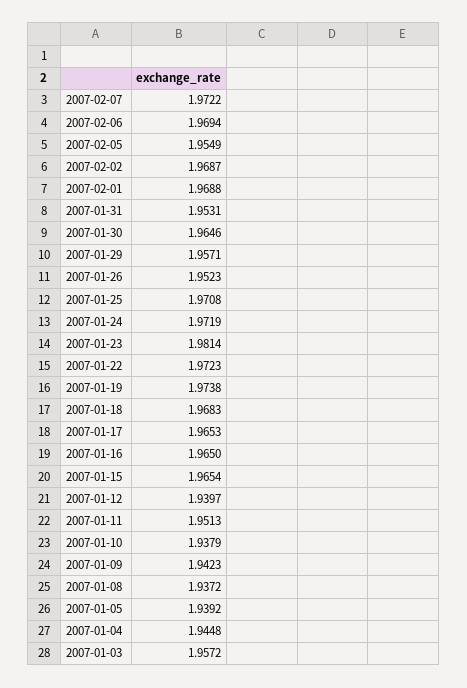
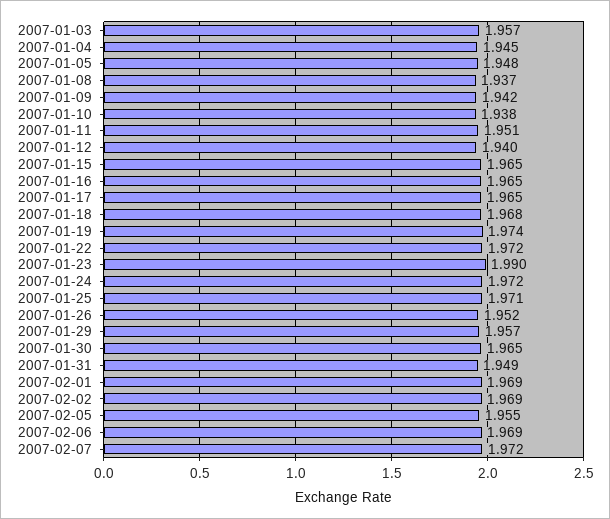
  {
    "2007-02-07": 1.9722,
    "2007-02-06": 1.9694,
    "2007-02-05": 1.9549,
    "2007-02-02": 1.9687,
    "2007-02-01": 1.9688,
-   "2007-01-31": 1.9531,
+   "2007-01-31": 1.949,
    "2007-01-30": 1.9646,
    "2007-01-29": 1.9571,
    "2007-01-26": 1.9523,
    "2007-01-25": 1.9708,
    "2007-01-24": 1.9719,
-   "2007-01-23": 1.9814,
+   "2007-01-23": 1.99,
    "2007-01-22": 1.9723,
    "2007-01-19": 1.9738,
    "2007-01-18": 1.9683,
    "2007-01-17": 1.9653,
    "2007-01-16": 1.965,
    "2007-01-15": 1.9654,
    "2007-01-12": 1.9397,
    "2007-01-11": 1.9513,
    "2007-01-10": 1.9379,
    "2007-01-09": 1.9423,
    "2007-01-08": 1.9372,
-   "2007-01-05": 1.9392,
+   "2007-01-05": 1.948,
    "2007-01-04": 1.9448,
    "2007-01-03": 1.9572
  }

